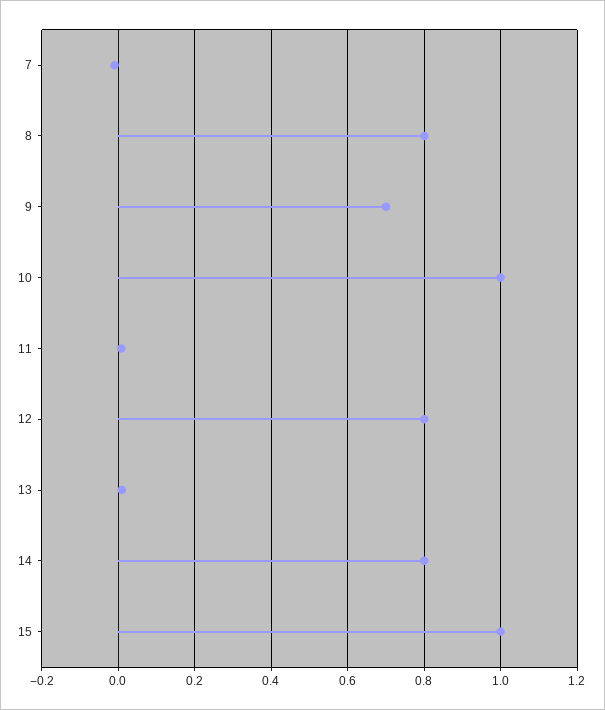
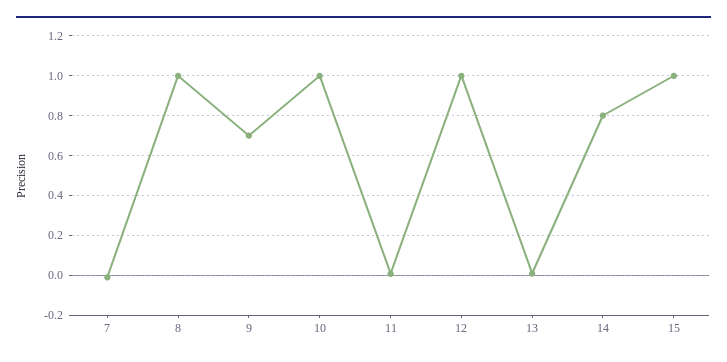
  {
    "7": -0.02,
-   "8": 0.8,
+   "8": 1,
    "9": 0.7,
    "10": 1,
    "11": 0,
-   "12": 0.8,
+   "12": 1,
    "13": 0,
    "14": 0.8,
    "15": 1
  }

